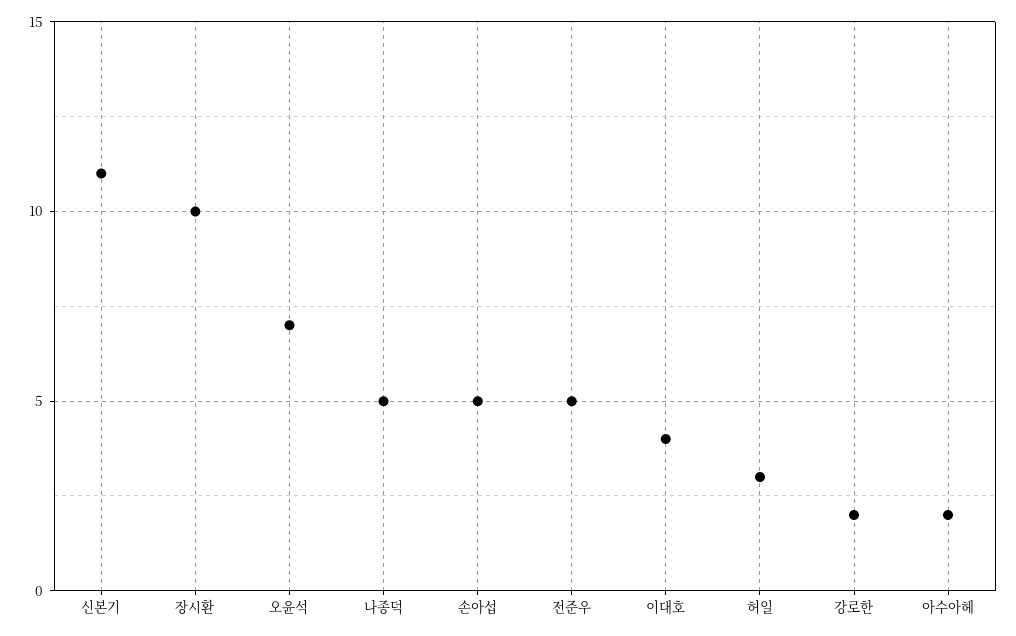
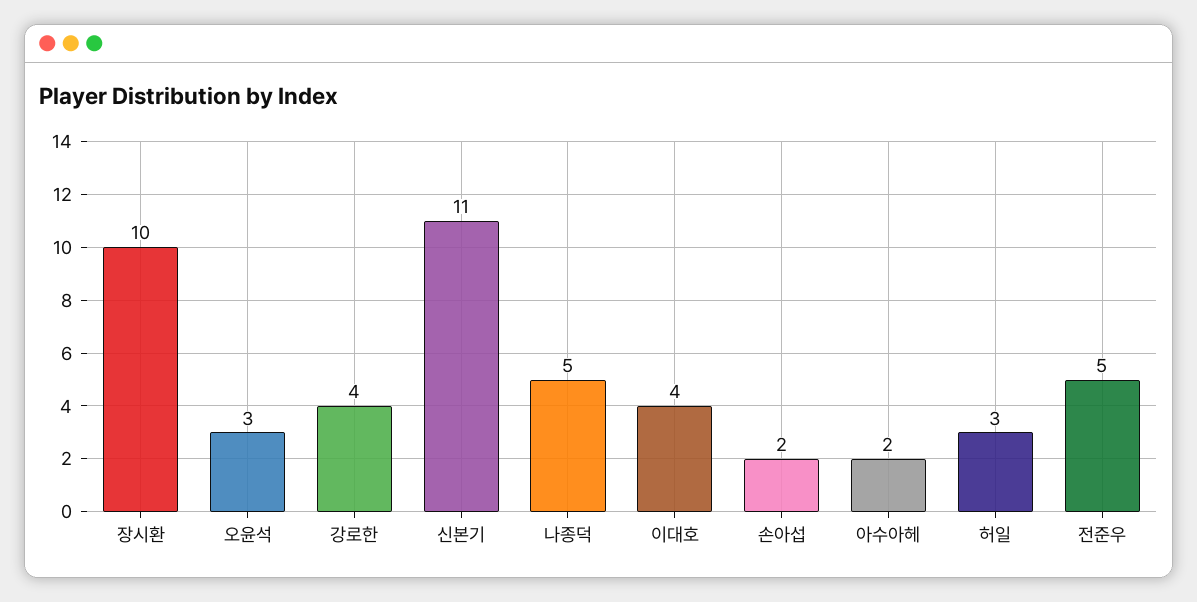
  {
    "신본기": 11,
    "장시환": 10,
-   "오윤석": 7,
+   "오윤석": 3,
    "나종덕": 5,
-   "손아섭": 5,
+   "손아섭": 2,
    "전준우": 5,
    "이대호": 4,
    "허일": 3,
-   "강로한": 2,
+   "강로한": 4,
    "아수아헤": 2
  }

